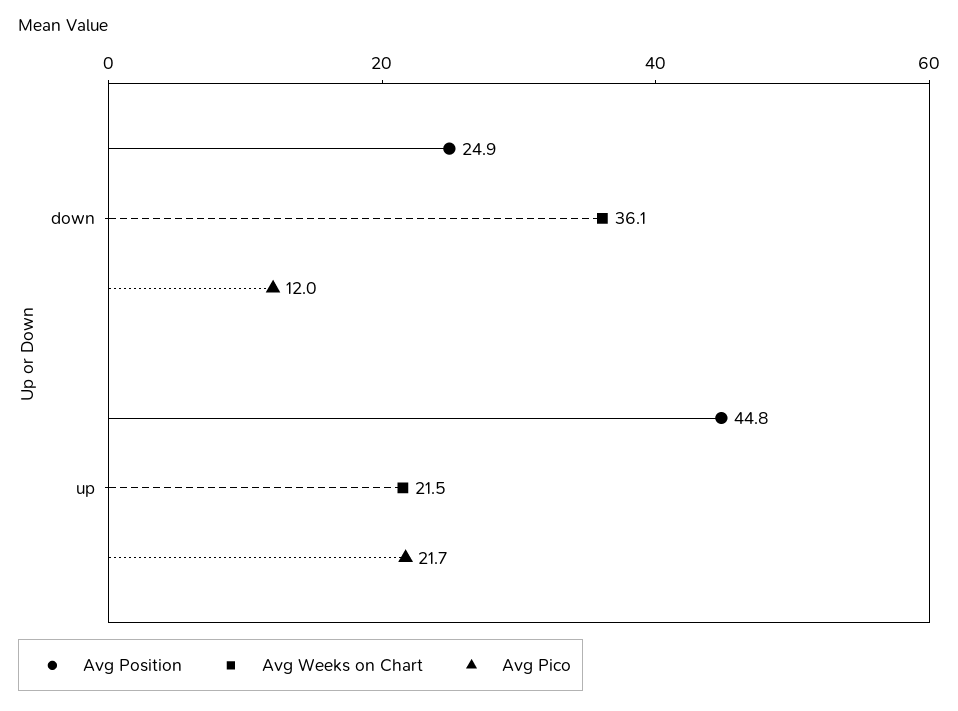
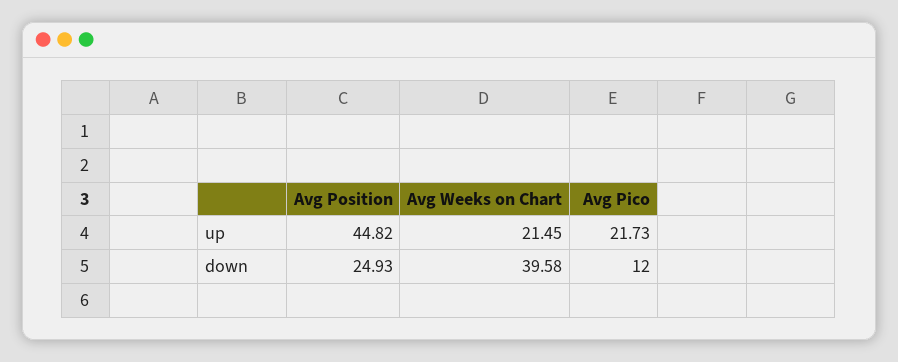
  {
    "Avg Position": {
      "down": 24.93,
      "up": 44.82
    },
    "Avg Weeks on Chart": {
-     "down": 36.1,
+     "down": 39.58,
      "up": 21.45
    },
    "Avg Pico": {
      "down": 12,
      "up": 21.73
    }
  }

